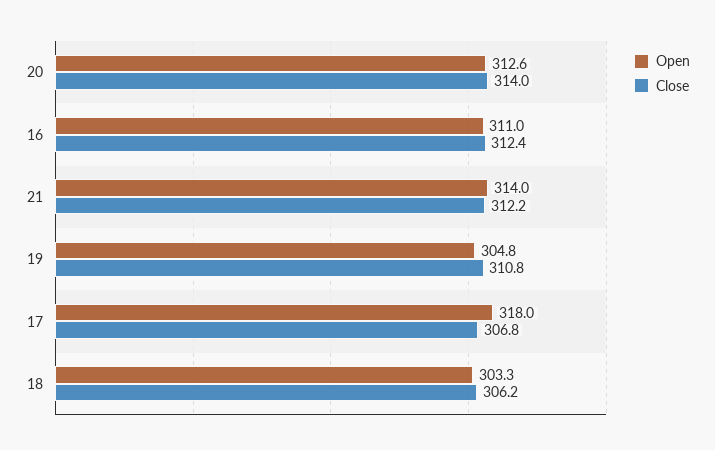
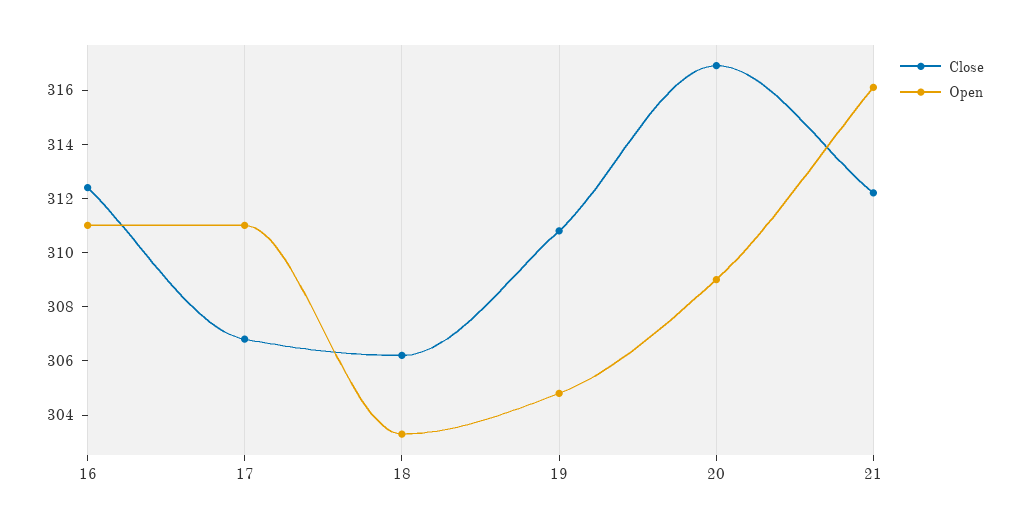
  {
    "Open": {
-     "20": 312.6,
+     "20": 309,
      "16": 311,
-     "21": 314,
+     "21": 316,
      "19": 304.8,
-     "17": 318,
+     "17": 311,
      "18": 303.3
    },
    "Close": {
-     "20": 314,
+     "20": 317,
      "16": 312.4,
      "21": 312.2,
      "19": 310.8,
      "17": 306.8,
      "18": 306.2
    }
  }

